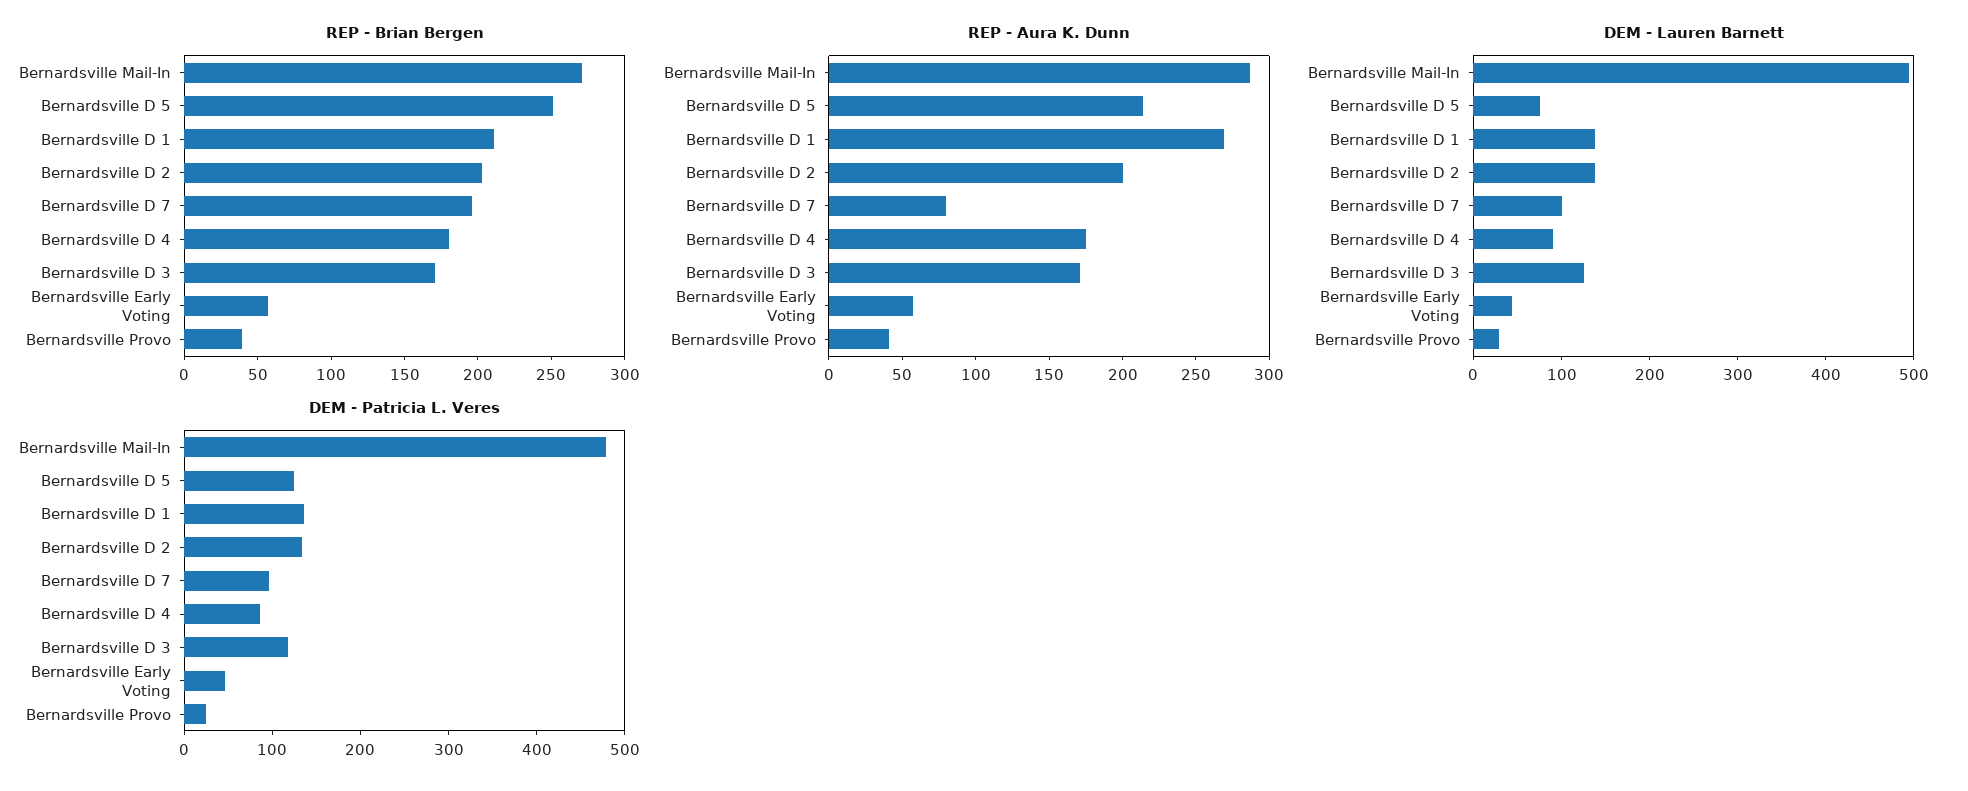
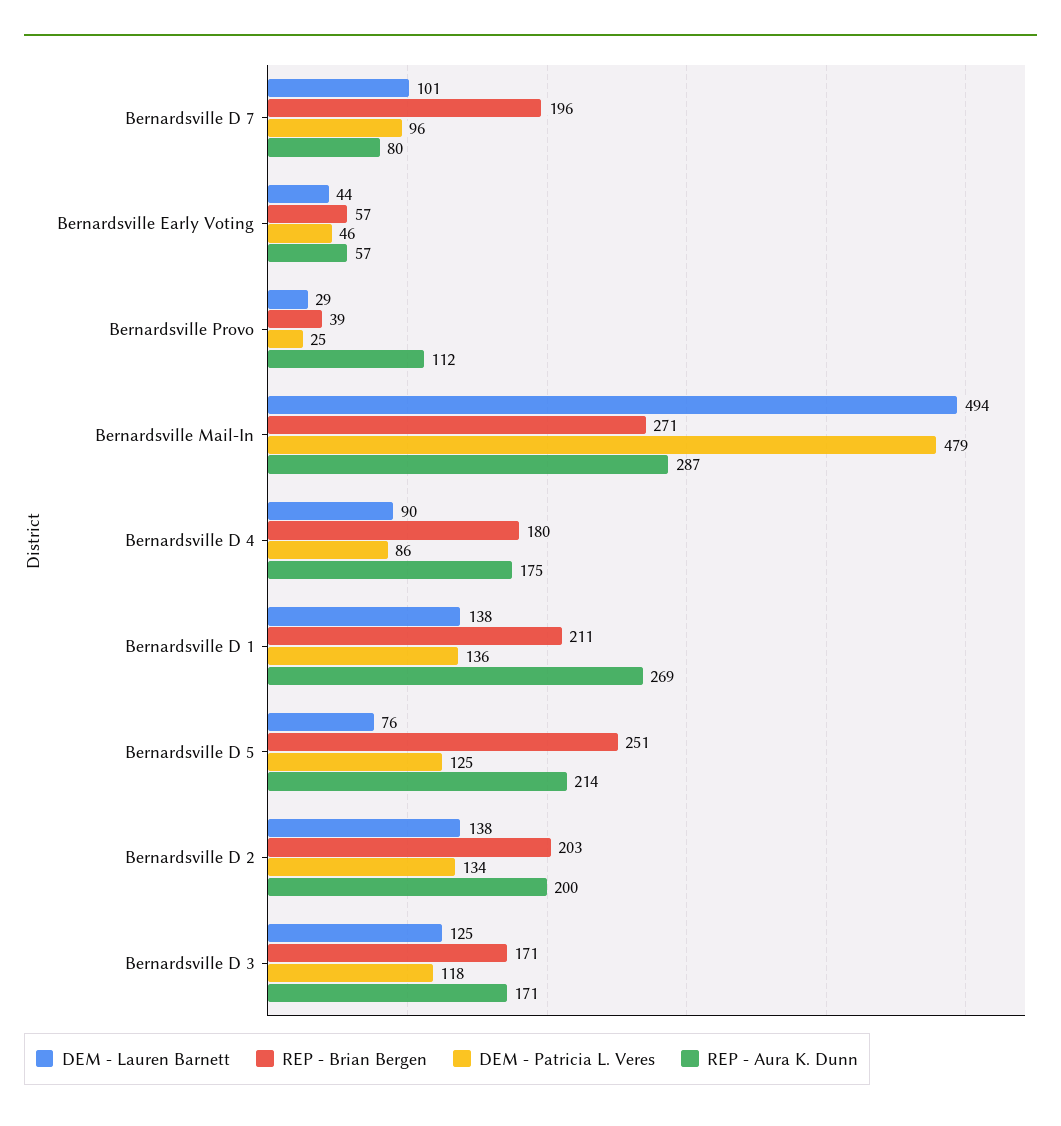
  {
    "REP - Brian Bergen": {
      "Bernardsville Mail-In": 271,
      "Bernardsville D 5": 251,
      "Bernardsville D 1": 211,
      "Bernardsville D 2": 203,
      "Bernardsville D 7": 196,
      "Bernardsville D 4": 180,
      "Bernardsville D 3": 171,
      "Bernardsville Early Voting": 57,
      "Bernardsville Provo": 39
    },
    "REP - Aura K. Dunn": {
      "Bernardsville Mail-In": 287,
      "Bernardsville D 5": 214,
      "Bernardsville D 1": 269,
      "Bernardsville D 2": 200,
      "Bernardsville D 7": 80,
      "Bernardsville D 4": 175,
      "Bernardsville D 3": 171,
      "Bernardsville Early Voting": 57,
-     "Bernardsville Provo": 40
+     "Bernardsville Provo": 112
    },
    "DEM - Lauren Barnett": {
      "Bernardsville Mail-In": 494,
      "Bernardsville D 5": 76,
      "Bernardsville D 1": 138,
      "Bernardsville D 2": 138,
      "Bernardsville D 7": 101,
      "Bernardsville D 4": 90,
      "Bernardsville D 3": 125,
      "Bernardsville Early Voting": 44,
      "Bernardsville Provo": 29
    },
    "DEM - Patricia L. Veres": {
      "Bernardsville Mail-In": 479,
      "Bernardsville D 5": 125,
      "Bernardsville D 1": 136,
      "Bernardsville D 2": 134,
      "Bernardsville D 7": 96,
      "Bernardsville D 4": 86,
      "Bernardsville D 3": 118,
      "Bernardsville Early Voting": 46,
      "Bernardsville Provo": 25
    }
  }

